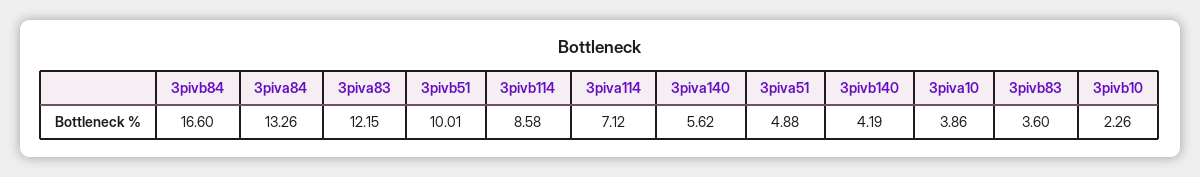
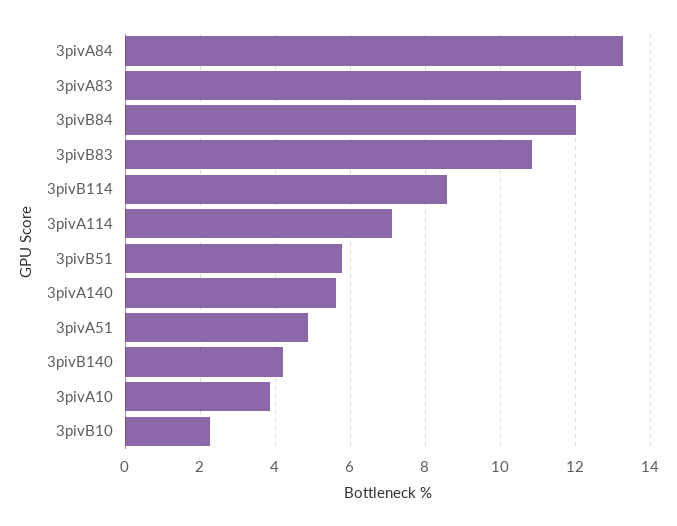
  {
-   "3pivb84": 16.6,
+   "3pivb84": 12,
    "3piva84": 13.26,
    "3piva83": 12.15,
-   "3pivb51": 10.01,
+   "3pivb51": 5.8,
    "3pivb114": 8.58,
    "3piva114": 7.12,
    "3piva140": 5.62,
    "3piva51": 4.88,
    "3pivb140": 4.19,
    "3piva10": 3.86,
-   "3pivb83": 3.6,
+   "3pivb83": 10.8,
    "3pivb10": 2.26
  }

